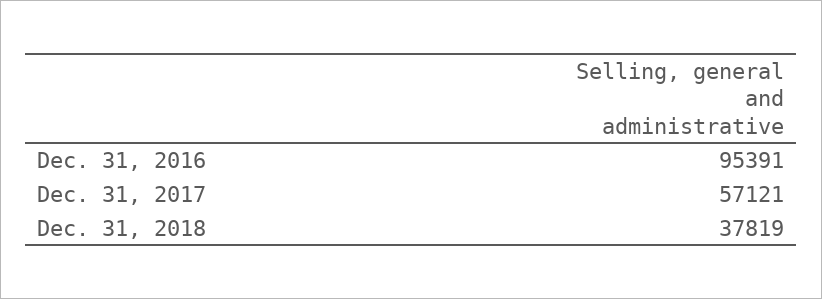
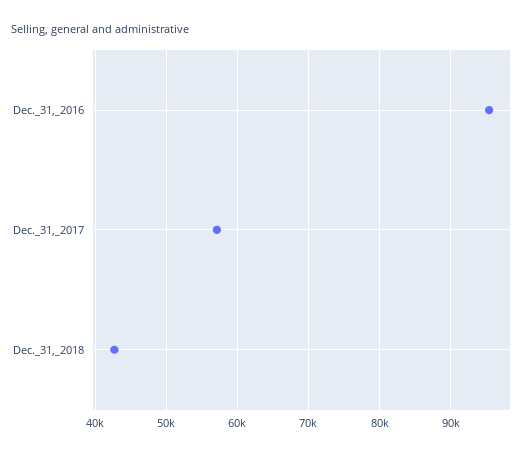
  {
    "Dec. 31, 2016": 95391,
    "Dec. 31, 2017": 57121,
-   "Dec. 31, 2018": 37819
+   "Dec. 31, 2018": 43000
  }

